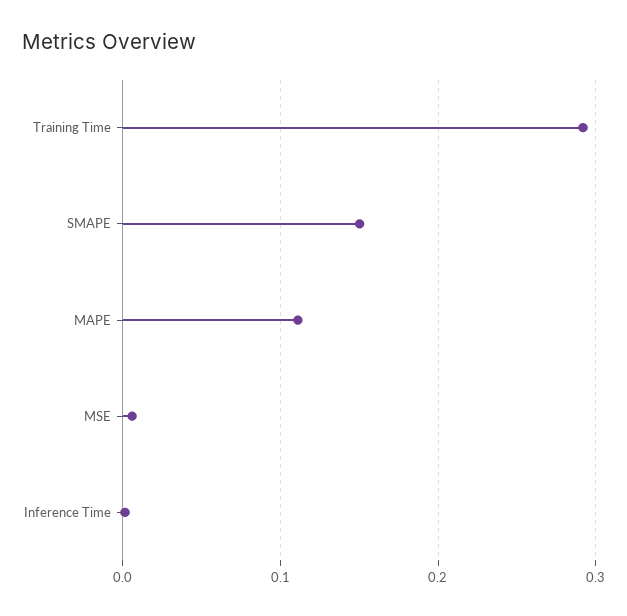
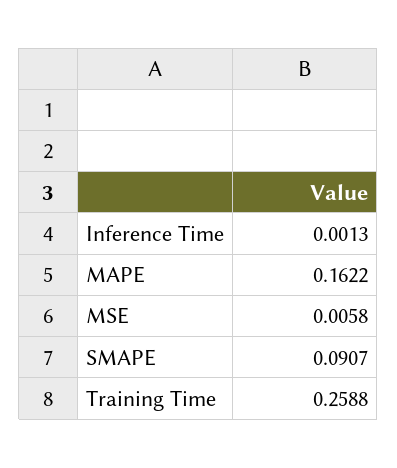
  {
-   "Training Time": 0.29,
+   "Training Time": 0.2588,
-   "SMAPE": 0.15,
+   "SMAPE": 0.0907,
-   "MAPE": 0.11,
+   "MAPE": 0.1622,
    "MSE": 0.0058,
    "Inference Time": 0.0013
  }

